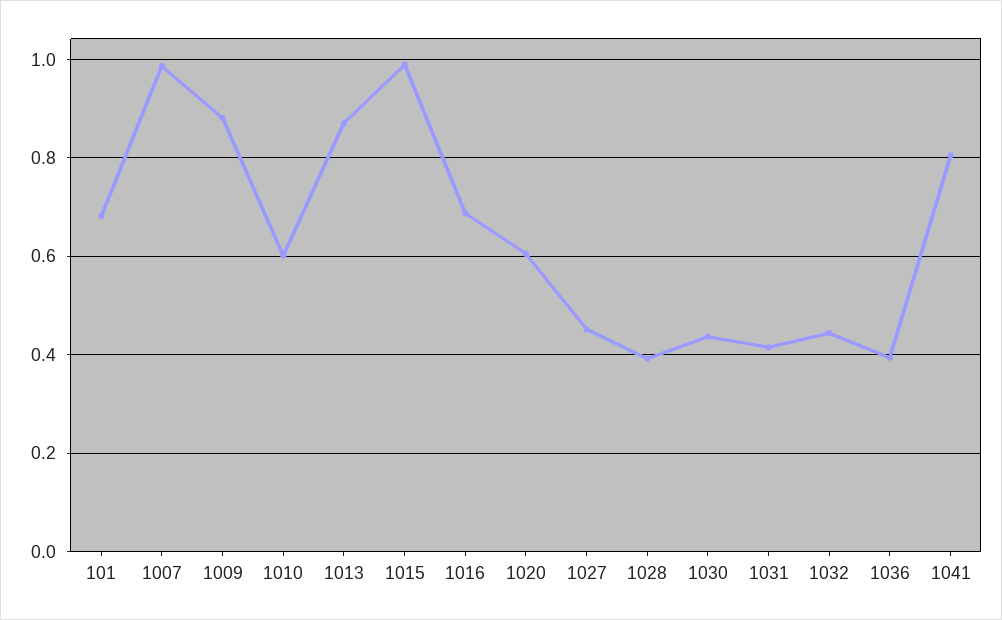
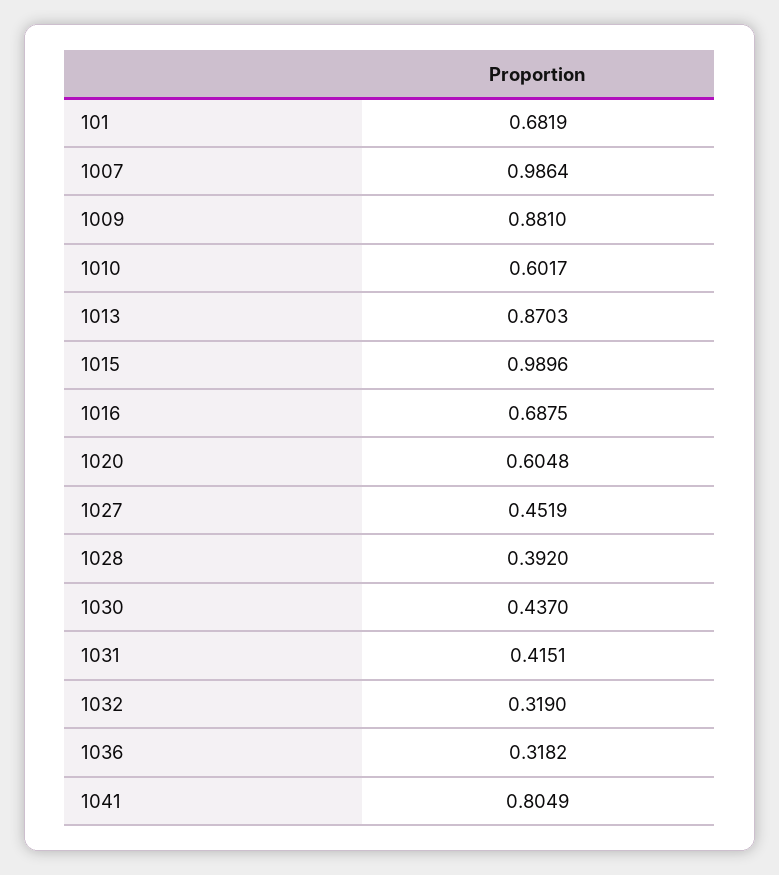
  {
    "101": 0.6819,
    "1007": 0.9864,
    "1009": 0.881,
    "1010": 0.6017,
    "1013": 0.8703,
    "1015": 0.9896,
    "1016": 0.6875,
    "1020": 0.6048,
    "1027": 0.4519,
    "1028": 0.392,
    "1030": 0.437,
    "1031": 0.4151,
-   "1032": 0.44,
+   "1032": 0.319,
-   "1036": 0.4,
+   "1036": 0.3182,
    "1041": 0.8049
  }

